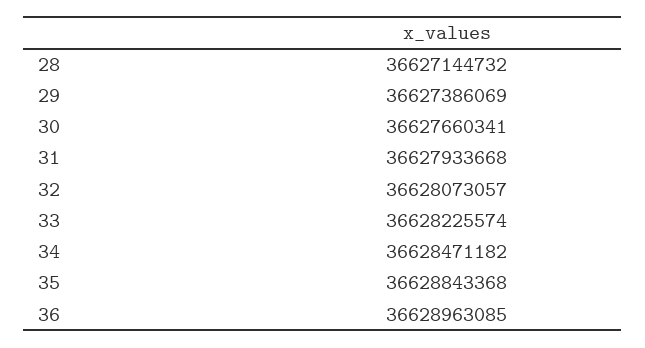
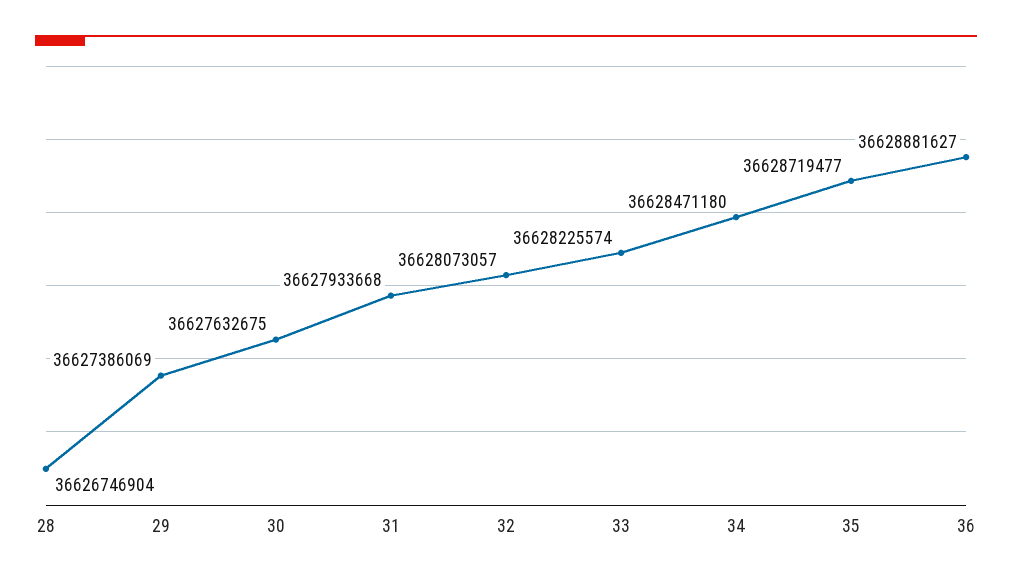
  {
-   "28": 36627144732,
+   "28": 36626746904,
    "29": 36627386069,
-   "30": 36627660341,
+   "30": 36627632675,
    "31": 36627933668,
    "32": 36628073057,
    "33": 36628225574,
-   "34": 36628471182,
+   "34": 36628471180,
-   "35": 36628843368,
+   "35": 36628719477,
-   "36": 36628963085
+   "36": 36628881627
  }

